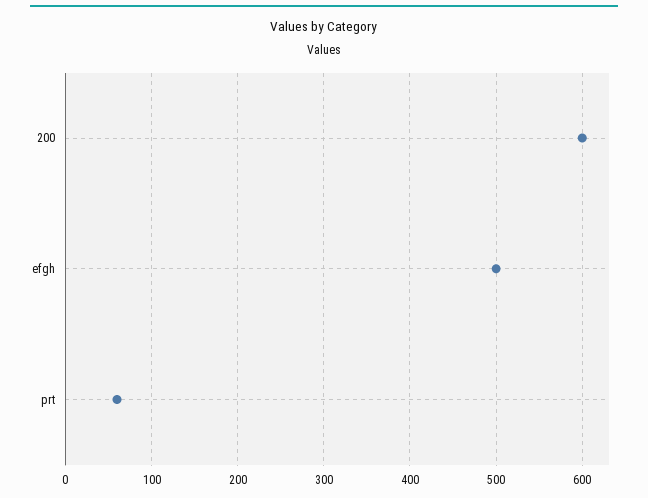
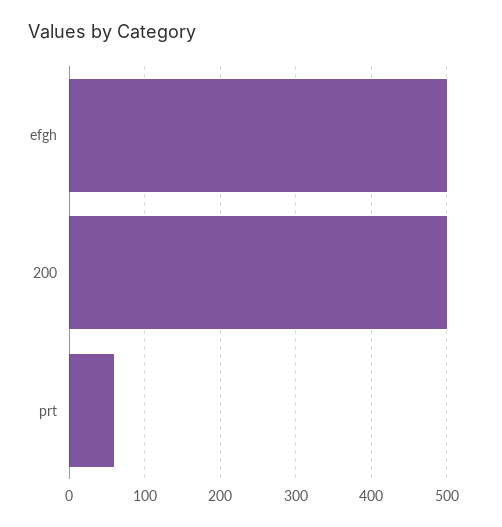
  {
-   "200": 600,
+   "200": 500,
    "efgh": 500,
    "prt": 60
  }

